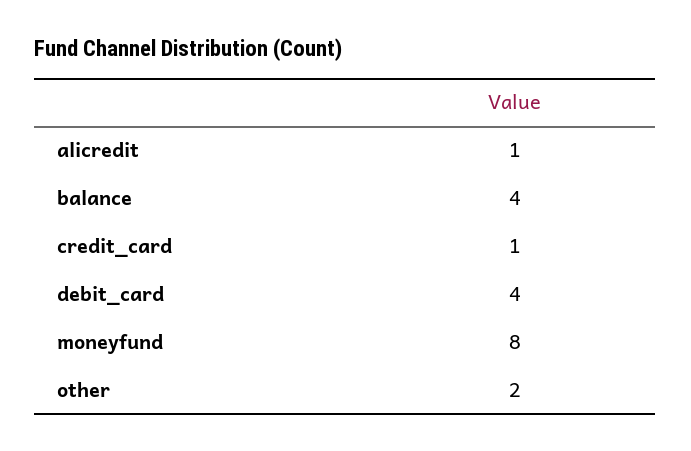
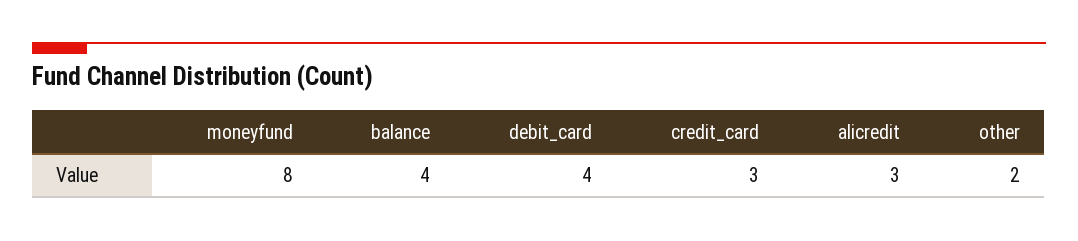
  {
-   "alicredit": 1,
+   "alicredit": 3,
    "balance": 4,
-   "credit_card": 1,
+   "credit_card": 3,
    "debit_card": 4,
    "moneyfund": 8,
    "other": 2
  }

